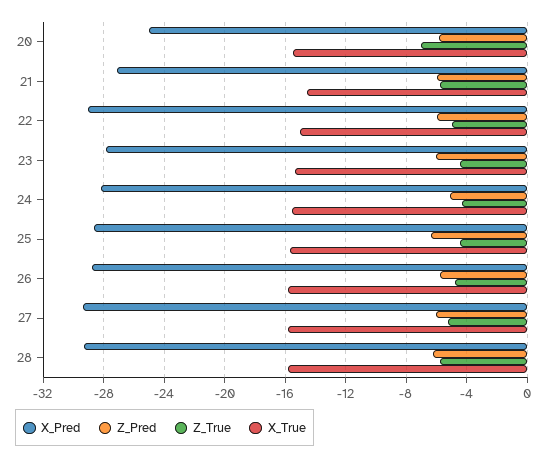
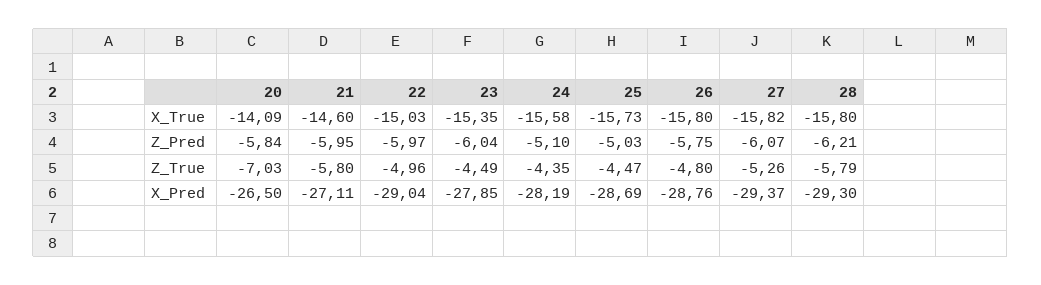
  {
    "X_Pred": {
-     "20": -25,
+     "20": -26.5,
      "21": -27.11,
      "22": -29.04,
      "23": -27.85,
      "24": -28.19,
      "25": -28.69,
      "26": -28.76,
      "27": -29.37,
      "28": -29.3
    },
    "Z_Pred": {
      "20": -5.84,
      "21": -5.95,
      "22": -5.97,
      "23": -6.04,
      "24": -5.1,
-     "25": -6.5,
+     "25": -5.03,
      "26": -5.75,
      "27": -6.07,
      "28": -6.21
    },
    "Z_True": {
      "20": -7.03,
      "21": -5.8,
      "22": -4.96,
      "23": -4.49,
      "24": -4.35,
      "25": -4.47,
      "26": -4.8,
      "27": -5.26,
      "28": -5.79
    },
    "X_True": {
-     "20": -15.5,
+     "20": -14.09,
      "21": -14.6,
      "22": -15.03,
      "23": -15.35,
      "24": -15.58,
      "25": -15.73,
      "26": -15.8,
      "27": -15.82,
      "28": -15.8
    }
  }

